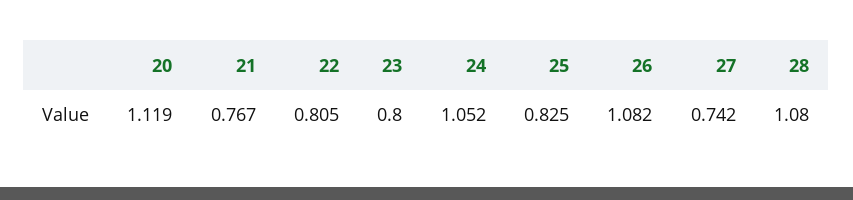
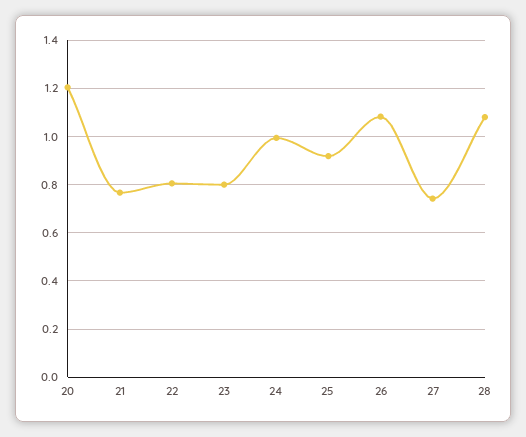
  {
-   "20": 1.119,
+   "20": 1.2,
    "21": 0.767,
    "22": 0.805,
    "23": 0.8,
-   "24": 1.052,
+   "24": 1,
-   "25": 0.825,
+   "25": 0.925,
    "26": 1.082,
    "27": 0.742,
    "28": 1.08
  }

